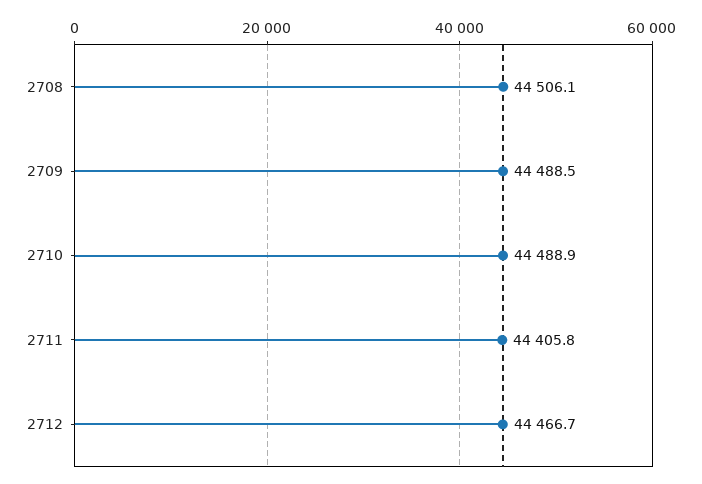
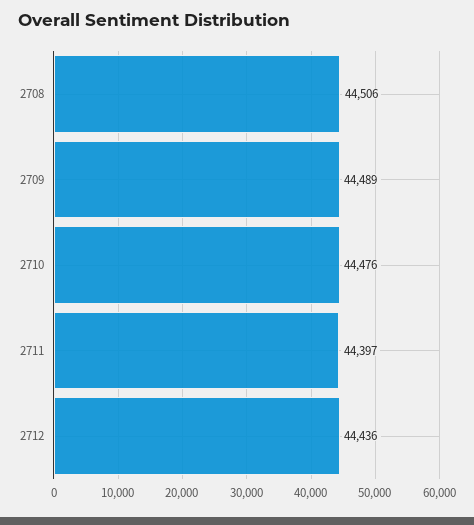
  {
    "2708": 44506.1,
    "2709": 44488.5,
-   "2710": 44488.9,
+   "2710": 44476,
-   "2711": 44405.8,
+   "2711": 44397,
-   "2712": 44466.7
+   "2712": 44436
  }

